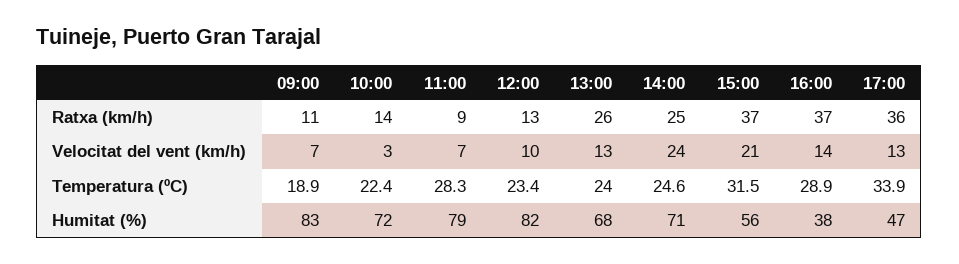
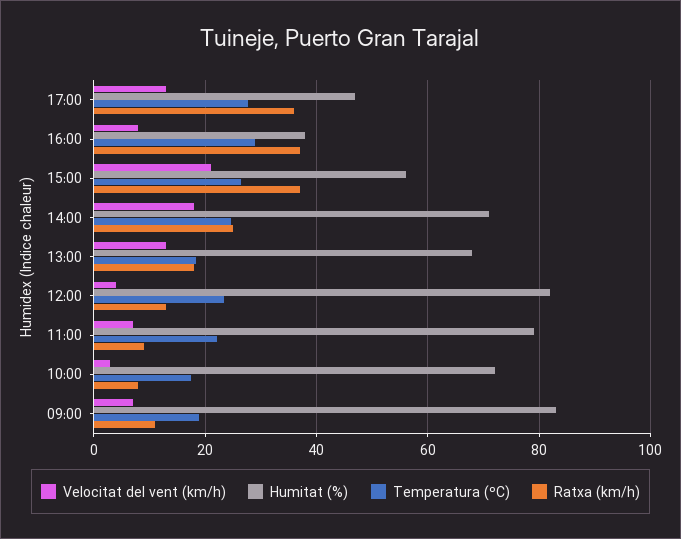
  {
    "Ratxa (km/h)": {
      "09:00": 11,
-     "10:00": 14,
+     "10:00": 8,
      "11:00": 9,
      "12:00": 13,
-     "13:00": 26,
+     "13:00": 18,
      "14:00": 25,
      "15:00": 37,
      "16:00": 37,
      "17:00": 36
    },
    "Velocitat del vent (km/h)": {
      "09:00": 7,
      "10:00": 3,
      "11:00": 7,
-     "12:00": 10,
+     "12:00": 4,
      "13:00": 13,
-     "14:00": 24,
+     "14:00": 18,
      "15:00": 21,
-     "16:00": 14,
+     "16:00": 8,
      "17:00": 13
    },
    "Temperatura (ºC)": {
      "09:00": 18.9,
-     "10:00": 22.4,
+     "10:00": 18,
-     "11:00": 28.3,
+     "11:00": 22,
      "12:00": 23.4,
-     "13:00": 24,
+     "13:00": 18,
      "14:00": 24.6,
-     "15:00": 31.5,
+     "15:00": 26,
      "16:00": 28.9,
-     "17:00": 33.9
+     "17:00": 28
    },
    "Humitat (%)": {
      "09:00": 83,
      "10:00": 72,
      "11:00": 79,
      "12:00": 82,
      "13:00": 68,
      "14:00": 71,
      "15:00": 56,
      "16:00": 38,
      "17:00": 47
    }
  }

